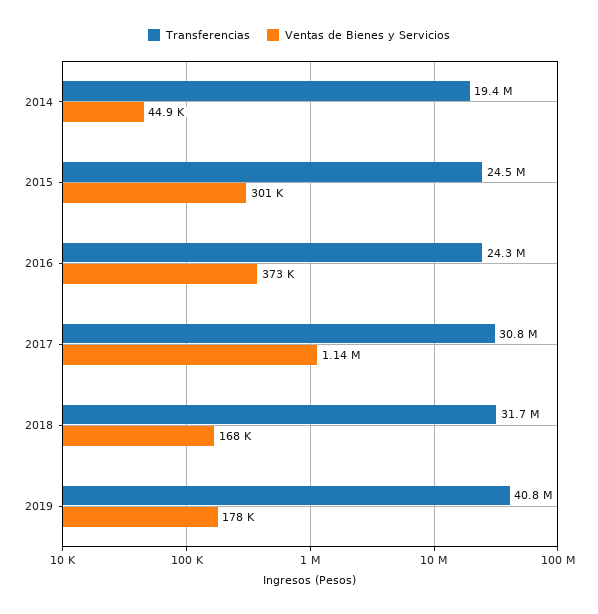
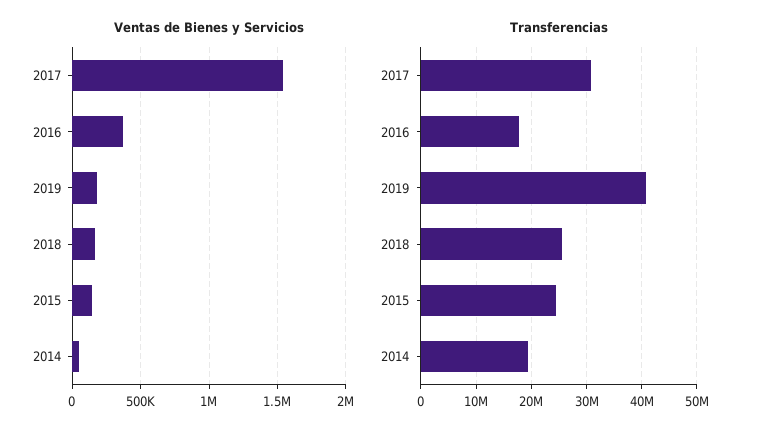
  {
    "Transferencias": {
      "2014": 19400000,
      "2015": 24500000,
-     "2016": 24300000,
+     "2016": 18000000,
      "2017": 30800000,
-     "2018": 31700000,
+     "2018": 26000000,
      "2019": 40800000
    },
    "Ventas de Bienes y Servicios": {
      "2014": 44900,
-     "2015": 301000,
+     "2015": 150000,
      "2016": 373000,
-     "2017": 1140000,
+     "2017": 1550000,
      "2018": 168000,
      "2019": 178000
    }
  }

